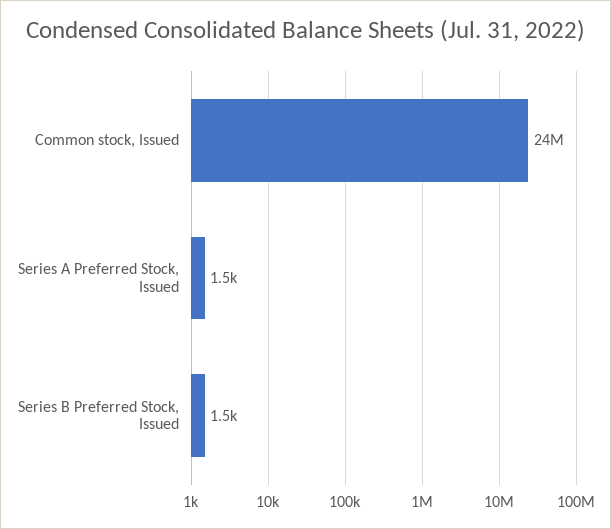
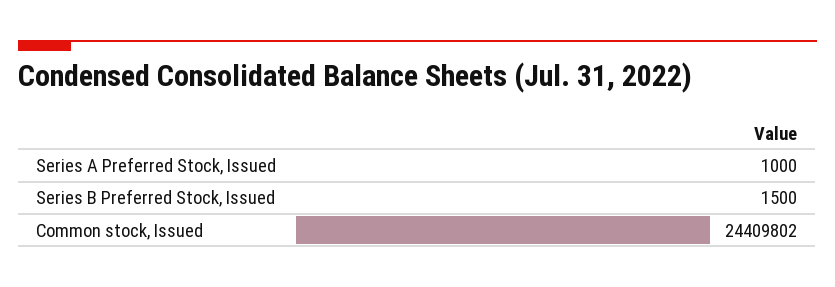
  {
    "Common stock, Issued": 24409802,
-   "Series A Preferred Stock, Issued": 1500,
+   "Series A Preferred Stock, Issued": 1000,
    "Series B Preferred Stock, Issued": 1500
  }

